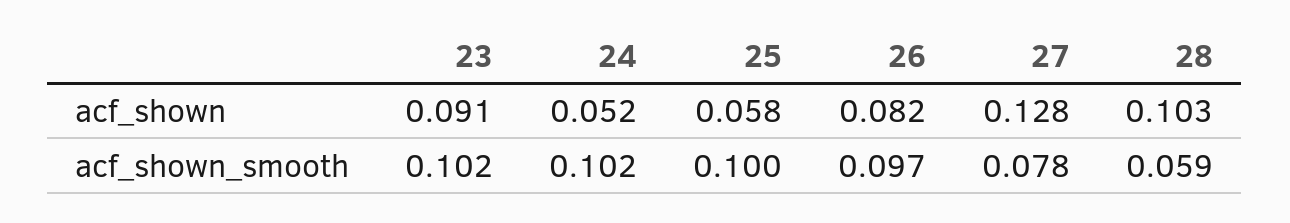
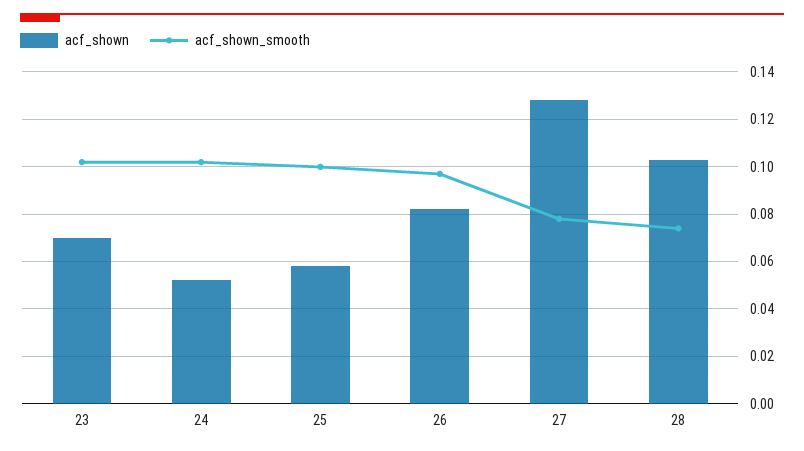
  {
    "acf_shown": {
-     "23": 0.091,
+     "23": 0.07,
      "24": 0.052,
      "25": 0.058,
      "26": 0.082,
      "27": 0.128,
      "28": 0.103
    },
    "acf_shown_smooth": {
      "23": 0.102,
      "24": 0.102,
      "25": 0.1,
      "26": 0.097,
      "27": 0.078,
-     "28": 0.059
+     "28": 0.075
    }
  }

